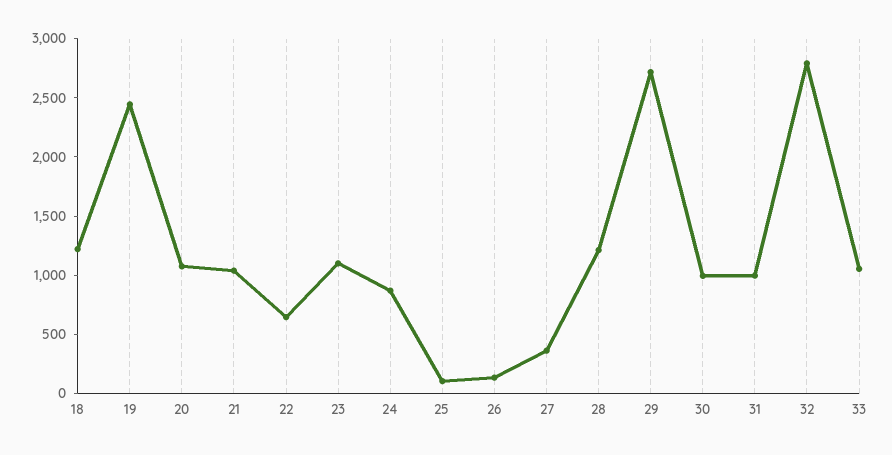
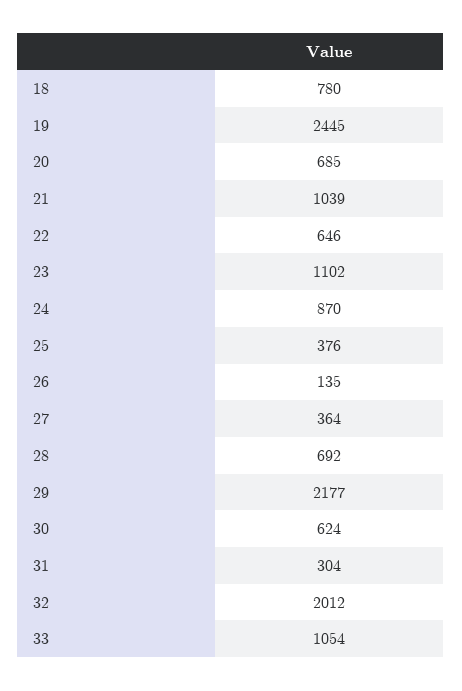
  {
-   "18": 1200,
+   "18": 780,
    "19": 2445,
-   "20": 1100,
+   "20": 685,
    "21": 1039,
    "22": 646,
    "23": 1102,
    "24": 870,
-   "25": 100,
+   "25": 376,
    "26": 135,
    "27": 364,
-   "28": 1200,
+   "28": 692,
-   "29": 2700,
+   "29": 2177,
-   "30": 1000,
+   "30": 624,
-   "31": 1000,
+   "31": 304,
-   "32": 2800,
+   "32": 2012,
    "33": 1054
  }

